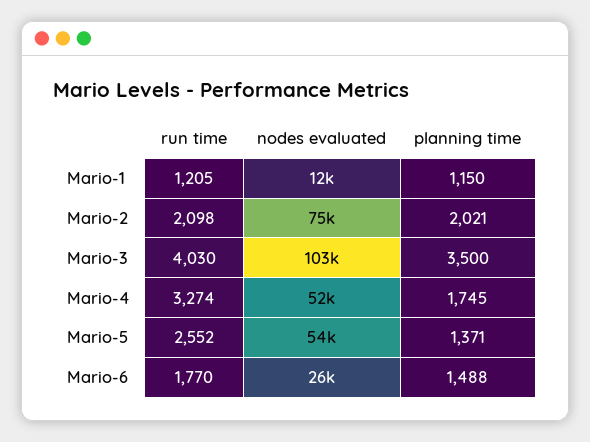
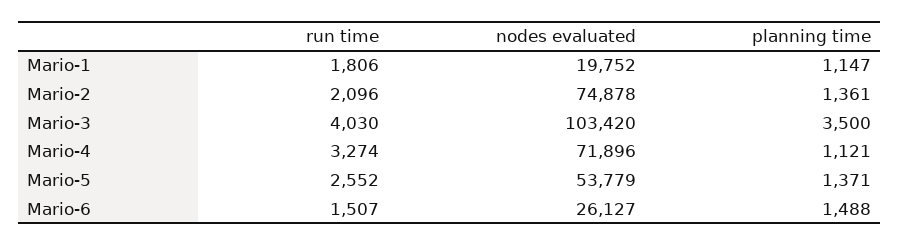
  {
    "run time": {
-     "Mario-1": 1205,
+     "Mario-1": 1806,
-     "Mario-2": 2098,
+     "Mario-2": 2096,
      "Mario-3": 4030,
      "Mario-4": 3274,
      "Mario-5": 2552,
-     "Mario-6": 1770
+     "Mario-6": 1507
    },
    "nodes evaluated": {
-     "Mario-1": 12000,
+     "Mario-1": 19752,
      "Mario-2": 74878,
      "Mario-3": 103420,
-     "Mario-4": 52000,
+     "Mario-4": 71896,
      "Mario-5": 53779,
      "Mario-6": 26127
    },
    "planning time": {
-     "Mario-1": 1150,
+     "Mario-1": 1147,
-     "Mario-2": 2021,
+     "Mario-2": 1361,
      "Mario-3": 3500,
-     "Mario-4": 1745,
+     "Mario-4": 1121,
      "Mario-5": 1371,
      "Mario-6": 1488
    }
  }

